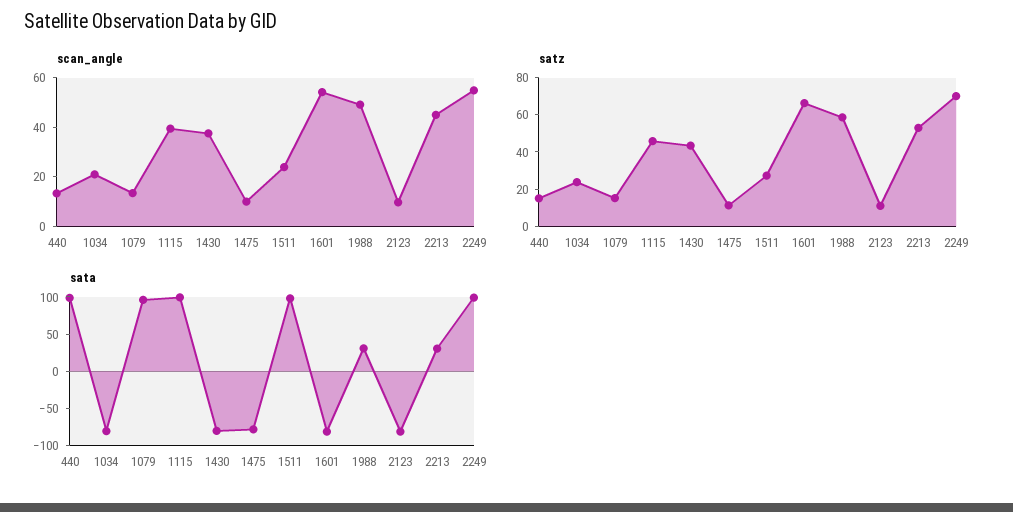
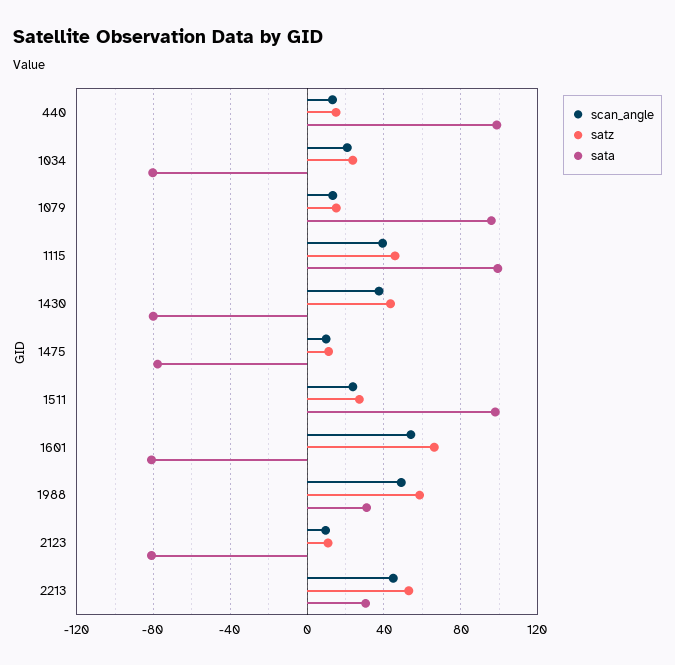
  {
    "scan_angle": {
      "440": 15,
      "1034": 20,
      "1079": 15,
      "1115": 40,
      "1430": 35,
      "1475": 10,
      "1511": 25,
      "1601": 55,
      "1988": 50,
      "2123": 10,
-     "2213": 45,
+     "2213": 45
-     "2249": 55
    },
    "satz": {
      "440": 15,
      "1034": 25,
      "1079": 15,
      "1115": 45,
      "1430": 45,
      "1475": 10,
      "1511": 25,
      "1601": 65,
      "1988": 60,
      "2123": 10,
-     "2213": 55,
+     "2213": 55
-     "2249": 70
    },
    "sata": {
      "440": 100,
      "1034": -80,
      "1079": 95,
      "1115": 100,
      "1430": -80,
      "1475": -80,
      "1511": 100,
      "1601": -80,
      "1988": 30,
      "2123": -80,
-     "2213": 30,
+     "2213": 30
-     "2249": 100
    }
  }

